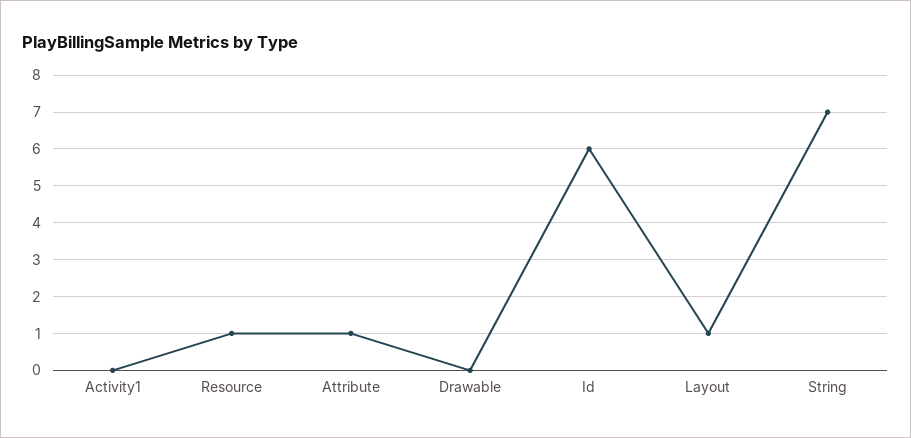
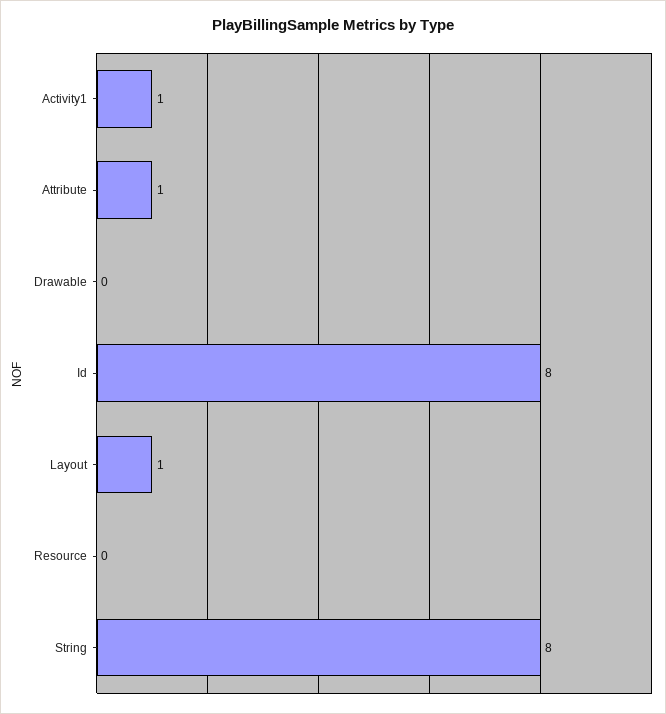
  {
-   "Activity1": 0,
+   "Activity1": 1,
-   "Resource": 1,
+   "Resource": 0,
    "Attribute": 1,
    "Drawable": 0,
-   "Id": 6,
+   "Id": 8,
    "Layout": 1,
-   "String": 7
+   "String": 8
  }

